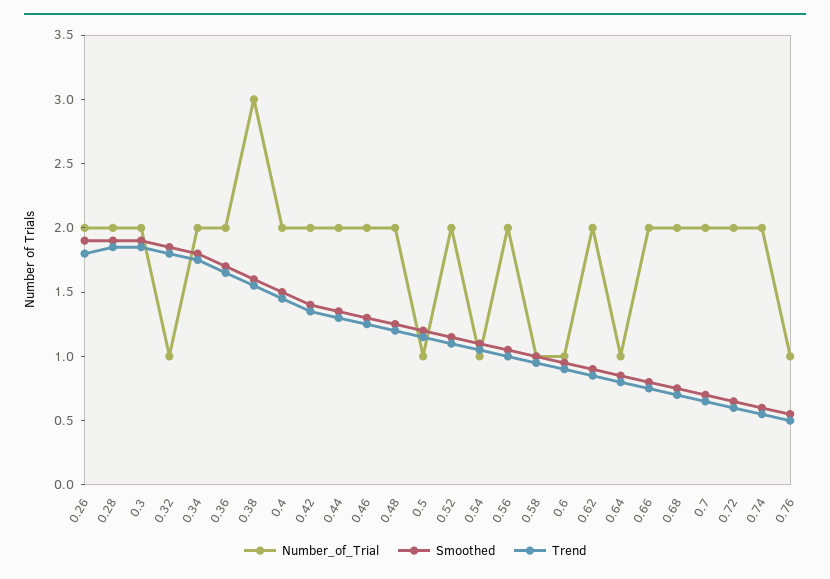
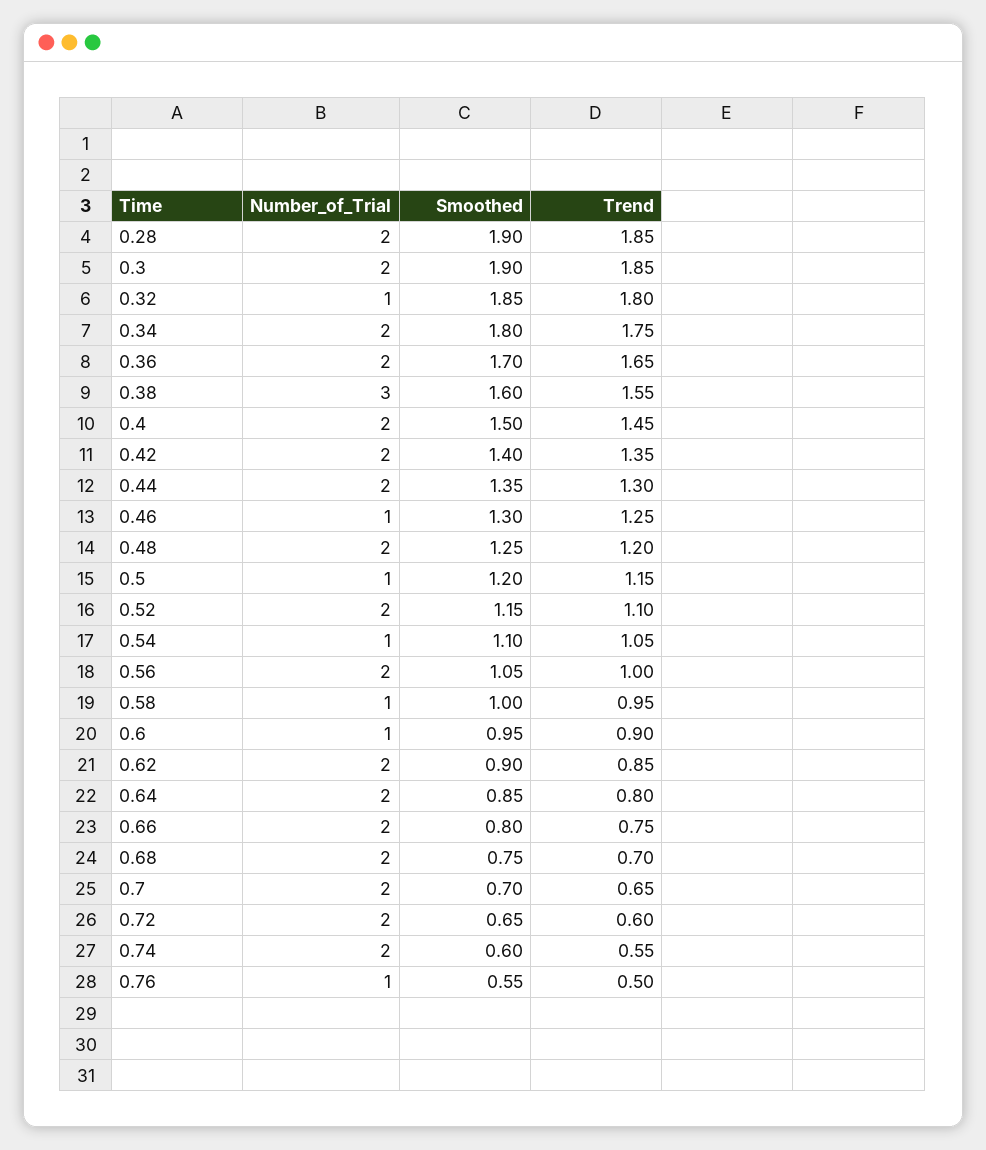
  {
    "Number_of_Trial": {
-     "0.26": 2,
      "0.28": 2,
      "0.3": 2,
      "0.32": 1,
      "0.34": 2,
      "0.36": 2,
      "0.38": 3,
      "0.4": 2,
      "0.42": 2,
      "0.44": 2,
-     "0.46": 2,
+     "0.46": 1,
      "0.48": 2,
      "0.5": 1,
      "0.52": 2,
      "0.54": 1,
      "0.56": 2,
      "0.58": 1,
      "0.6": 1,
      "0.62": 2,
-     "0.64": 1,
+     "0.64": 2,
      "0.66": 2,
      "0.68": 2,
      "0.7": 2,
      "0.72": 2,
      "0.74": 2,
      "0.76": 1
    },
    "Smoothed": {
-     "0.26": 1.9,
      "0.28": 1.9,
      "0.3": 1.9,
      "0.32": 1.85,
      "0.34": 1.8,
      "0.36": 1.7,
      "0.38": 1.6,
      "0.4": 1.5,
      "0.42": 1.4,
      "0.44": 1.35,
      "0.46": 1.3,
      "0.48": 1.25,
      "0.5": 1.2,
      "0.52": 1.15,
      "0.54": 1.1,
      "0.56": 1.05,
      "0.58": 1,
      "0.6": 0.95,
      "0.62": 0.9,
      "0.64": 0.85,
      "0.66": 0.8,
      "0.68": 0.75,
      "0.7": 0.7,
      "0.72": 0.65,
      "0.74": 0.6,
      "0.76": 0.55
    },
    "Trend": {
-     "0.26": 1.8,
      "0.28": 1.85,
      "0.3": 1.85,
      "0.32": 1.8,
      "0.34": 1.75,
      "0.36": 1.65,
      "0.38": 1.55,
      "0.4": 1.45,
      "0.42": 1.35,
      "0.44": 1.3,
      "0.46": 1.25,
      "0.48": 1.2,
      "0.5": 1.15,
      "0.52": 1.1,
      "0.54": 1.05,
      "0.56": 1,
      "0.58": 0.95,
      "0.6": 0.9,
      "0.62": 0.85,
      "0.64": 0.8,
      "0.66": 0.75,
      "0.68": 0.7,
      "0.7": 0.65,
      "0.72": 0.6,
      "0.74": 0.55,
      "0.76": 0.5
    }
  }

